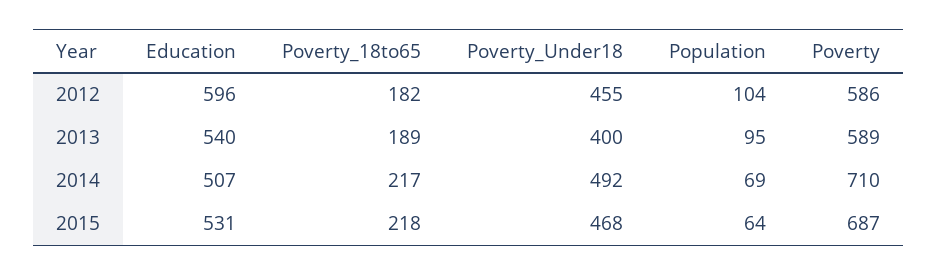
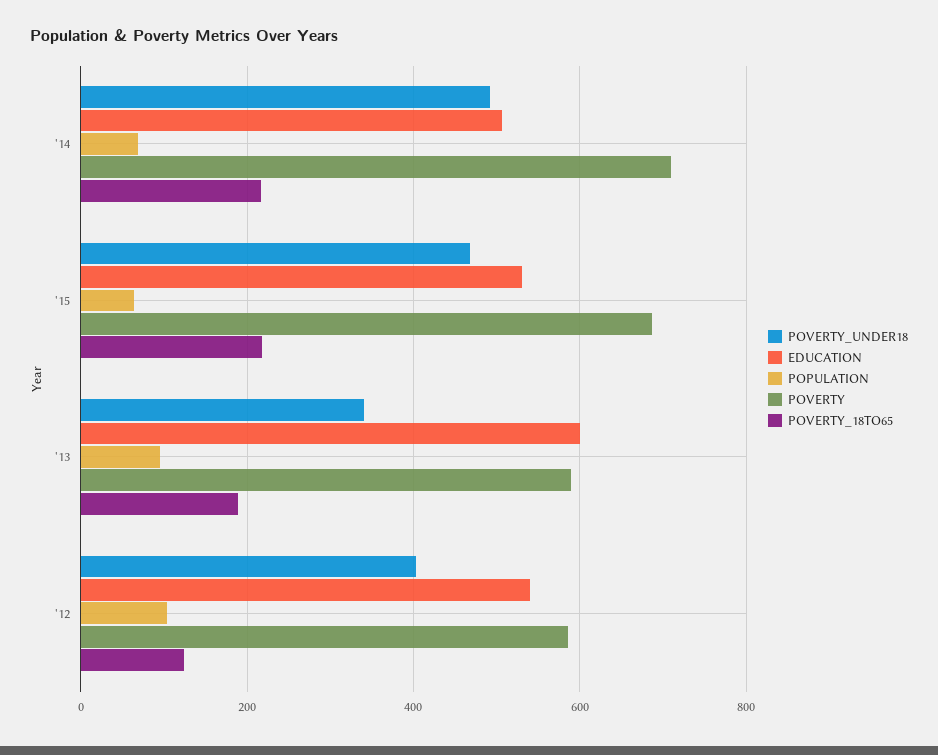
  {
    "Education": {
-     "2012": 596,
+     "2012": 540,
-     "2013": 540,
+     "2013": 600,
      "2014": 507,
      "2015": 531
    },
    "Poverty_18to65": {
-     "2012": 182,
+     "2012": 120,
      "2013": 189,
      "2014": 217,
      "2015": 218
    },
    "Poverty_Under18": {
-     "2012": 455,
+     "2012": 400,
-     "2013": 400,
+     "2013": 340,
      "2014": 492,
      "2015": 468
    },
    "Population": {
      "2012": 104,
      "2013": 95,
      "2014": 69,
      "2015": 64
    },
    "Poverty": {
      "2012": 586,
      "2013": 589,
      "2014": 710,
      "2015": 687
    }
  }

